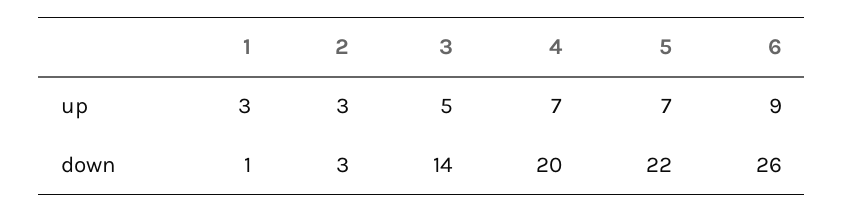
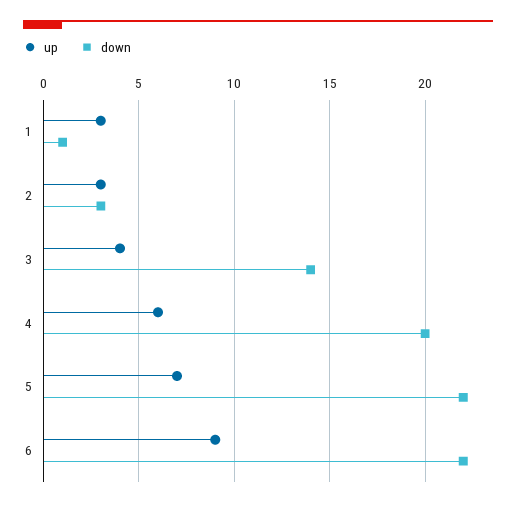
  {
    "up": {
      "1": 3,
      "2": 3,
-     "3": 5,
+     "3": 4,
-     "4": 7,
+     "4": 6,
      "5": 7,
      "6": 9
    },
    "down": {
      "1": 1,
      "2": 3,
      "3": 14,
      "4": 20,
      "5": 22,
-     "6": 26
+     "6": 22
    }
  }

